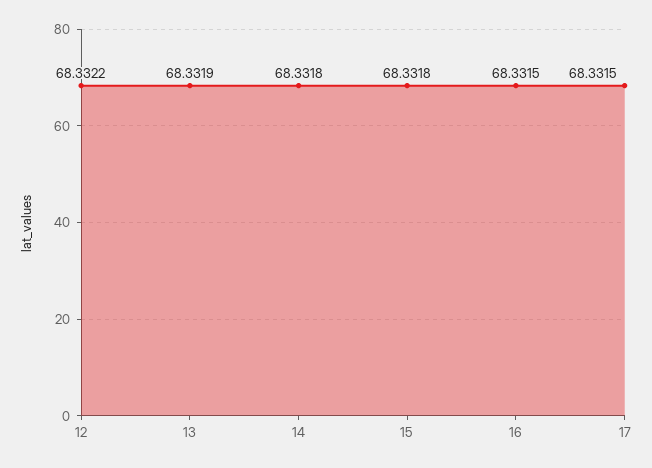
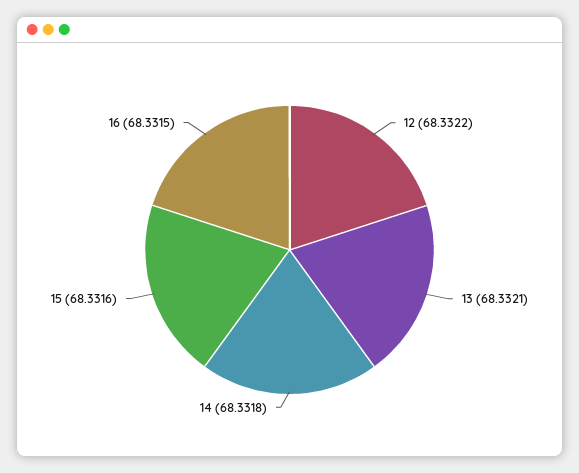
  {
    "12": 68.3322,
-   "13": 68.3319,
+   "13": 68.3321,
    "14": 68.3318,
-   "15": 68.3318,
+   "15": 68.3316,
-   "16": 68.3315,
+   "16": 68.3315
-   "17": 68.3315
  }

